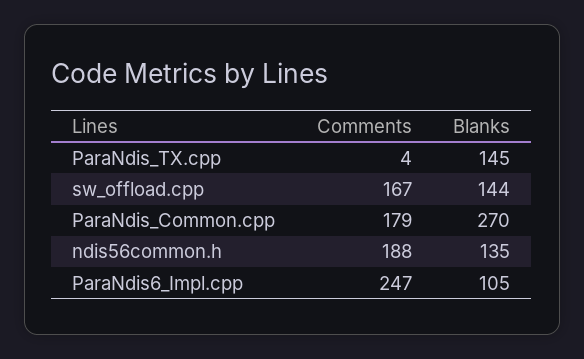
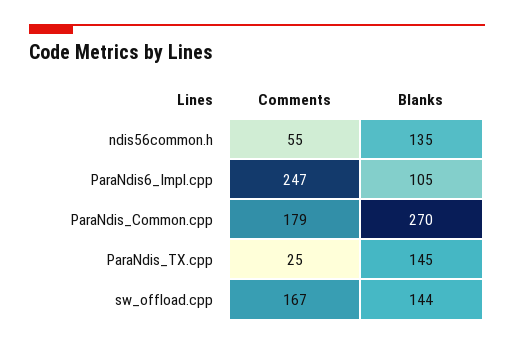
  {
    "Comments": {
-     "ParaNdis_TX.cpp": 4,
+     "ParaNdis_TX.cpp": 25,
      "sw_offload.cpp": 167,
      "ParaNdis_Common.cpp": 179,
-     "ndis56common.h": 188,
+     "ndis56common.h": 55,
      "ParaNdis6_Impl.cpp": 247
    },
    "Blanks": {
      "ParaNdis_TX.cpp": 145,
      "sw_offload.cpp": 144,
      "ParaNdis_Common.cpp": 270,
      "ndis56common.h": 135,
      "ParaNdis6_Impl.cpp": 105
    }
  }

